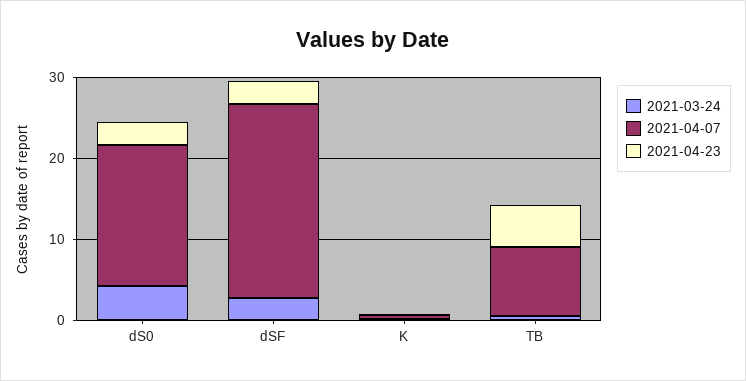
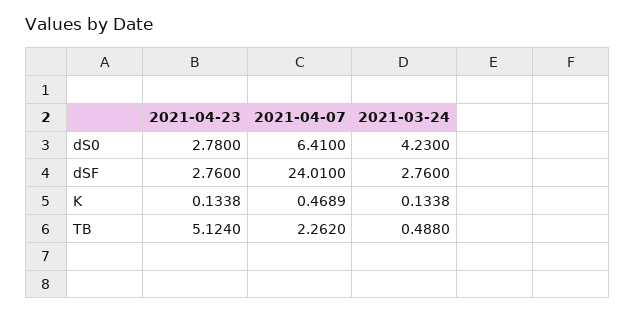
  {
    "2021-03-24": {
      "dS0": 4.23,
      "dSF": 2.76,
      "K": 0.1338,
      "TB": 0.488
    },
    "2021-04-07": {
-     "dS0": 18,
+     "dS0": 6.41,
      "dSF": 24.01,
      "K": 0.4689,
-     "TB": 8
+     "TB": 2.262
    },
    "2021-04-23": {
      "dS0": 2.78,
      "dSF": 2.76,
      "K": 0.1338,
      "TB": 5.124
    }
  }

